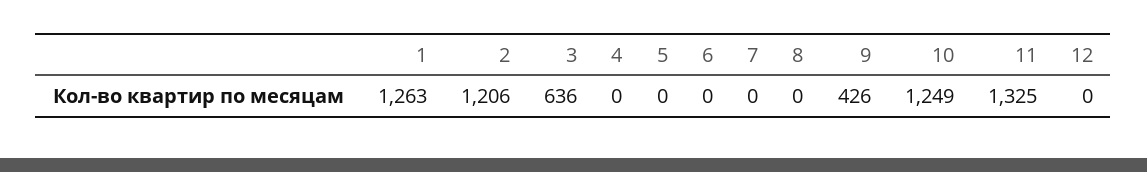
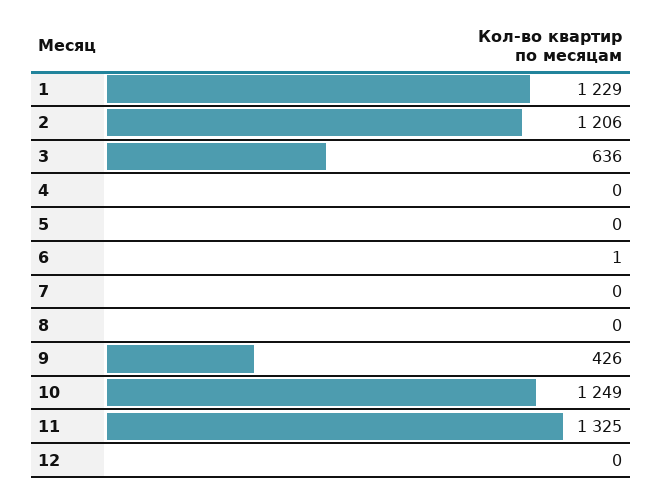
  {
-   "1": 1263,
+   "1": 1229,
    "2": 1206,
    "3": 636,
    "4": 0,
    "5": 0,
-   "6": 0,
+   "6": 1,
    "7": 0,
    "8": 0,
    "9": 426,
    "10": 1249,
    "11": 1325,
    "12": 0
  }

